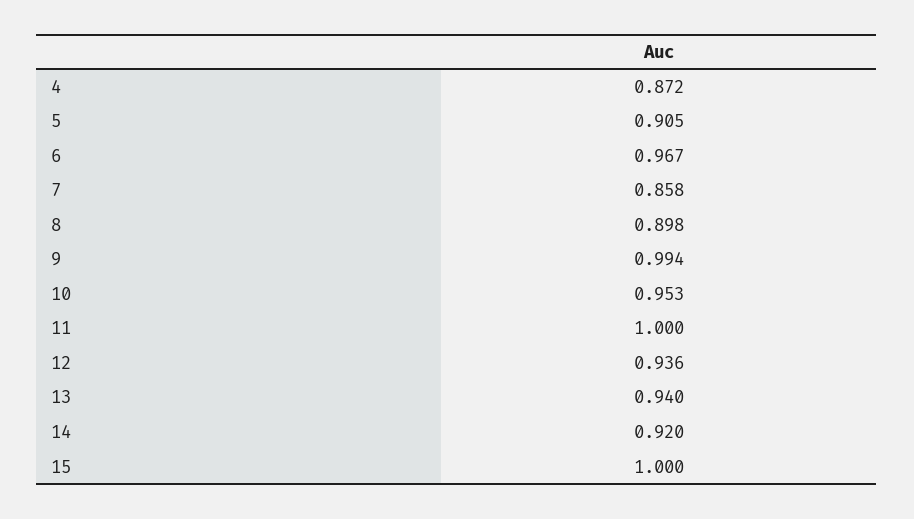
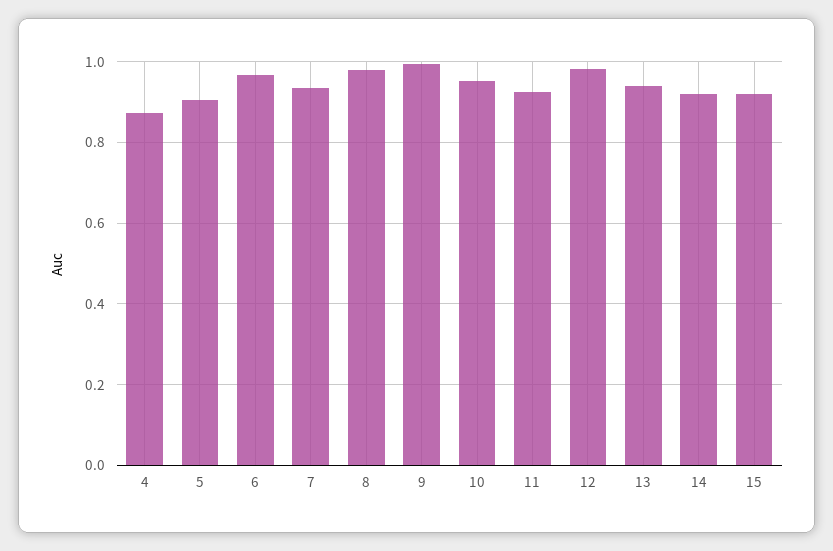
  {
    "4": 0.872,
    "5": 0.905,
    "6": 0.967,
-   "7": 0.858,
+   "7": 0.94,
-   "8": 0.898,
+   "8": 0.98,
    "9": 0.994,
    "10": 0.953,
-   "11": 1,
+   "11": 0.92,
-   "12": 0.936,
+   "12": 0.98,
    "13": 0.94,
    "14": 0.92,
-   "15": 1
+   "15": 0.92
  }

